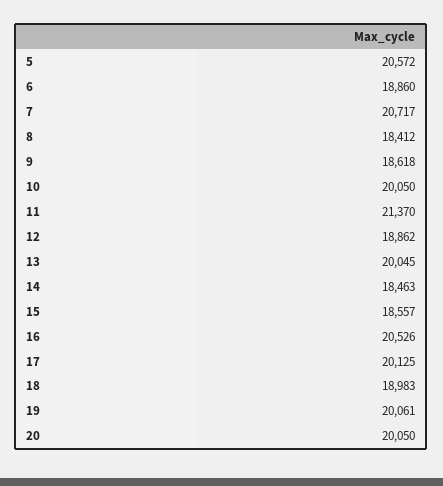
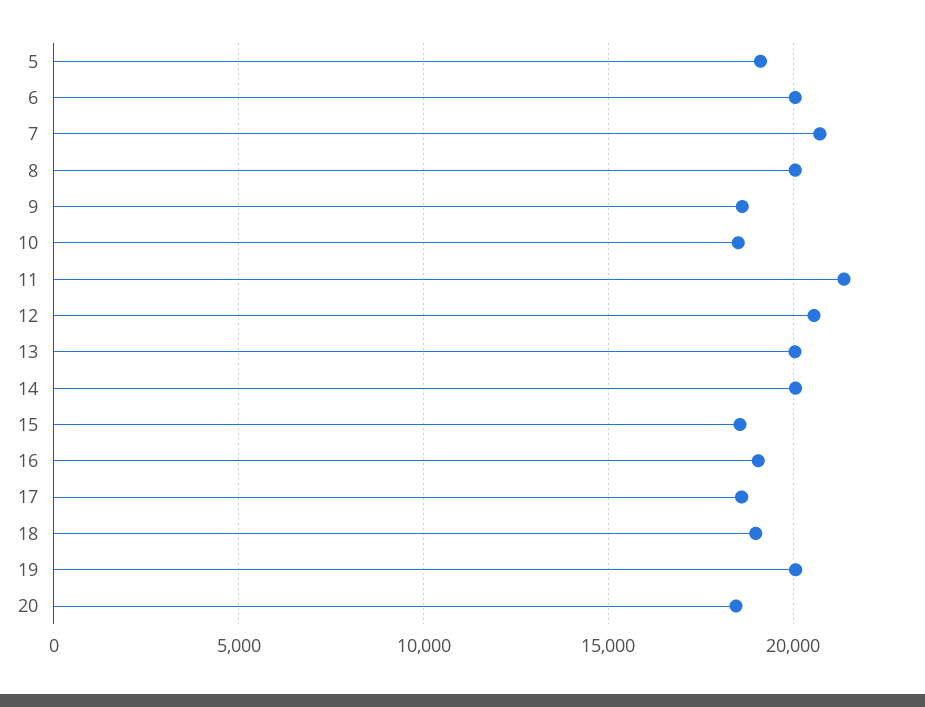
  {
-   "5": 20572,
+   "5": 19000,
-   "6": 18860,
+   "6": 20000,
    "7": 20717,
-   "8": 18412,
+   "8": 20000,
    "9": 18618,
-   "10": 20050,
+   "10": 18500,
    "11": 21370,
-   "12": 18862,
+   "12": 20500,
    "13": 20045,
-   "14": 18463,
+   "14": 20000,
    "15": 18557,
-   "16": 20526,
+   "16": 19000,
-   "17": 20125,
+   "17": 18500,
    "18": 18983,
    "19": 20061,
-   "20": 20050
+   "20": 18500
  }

